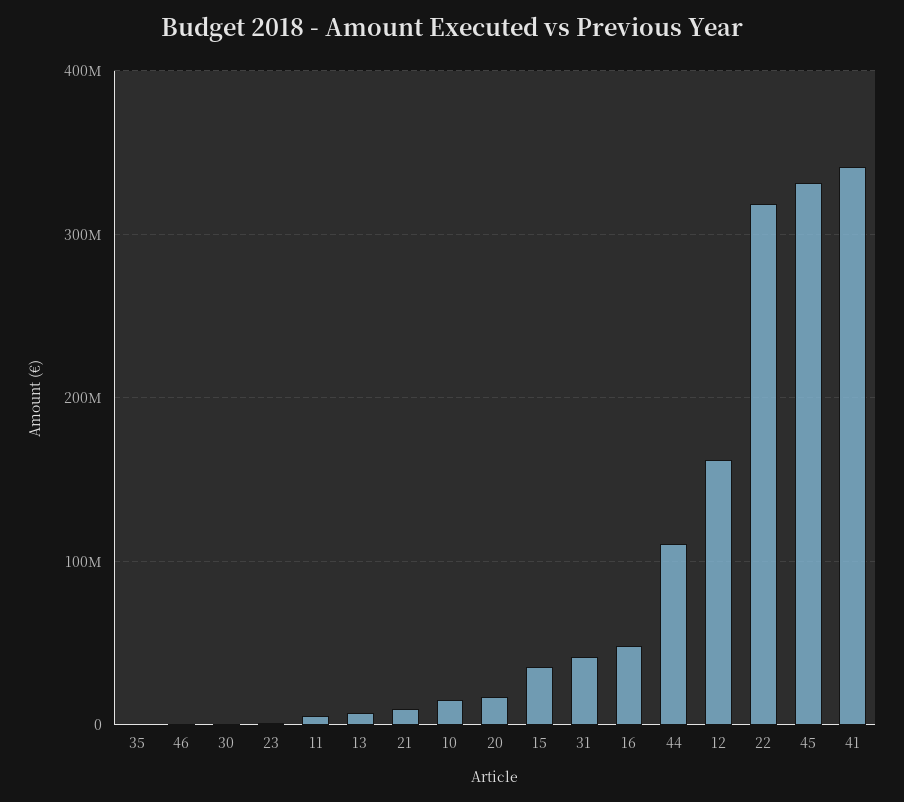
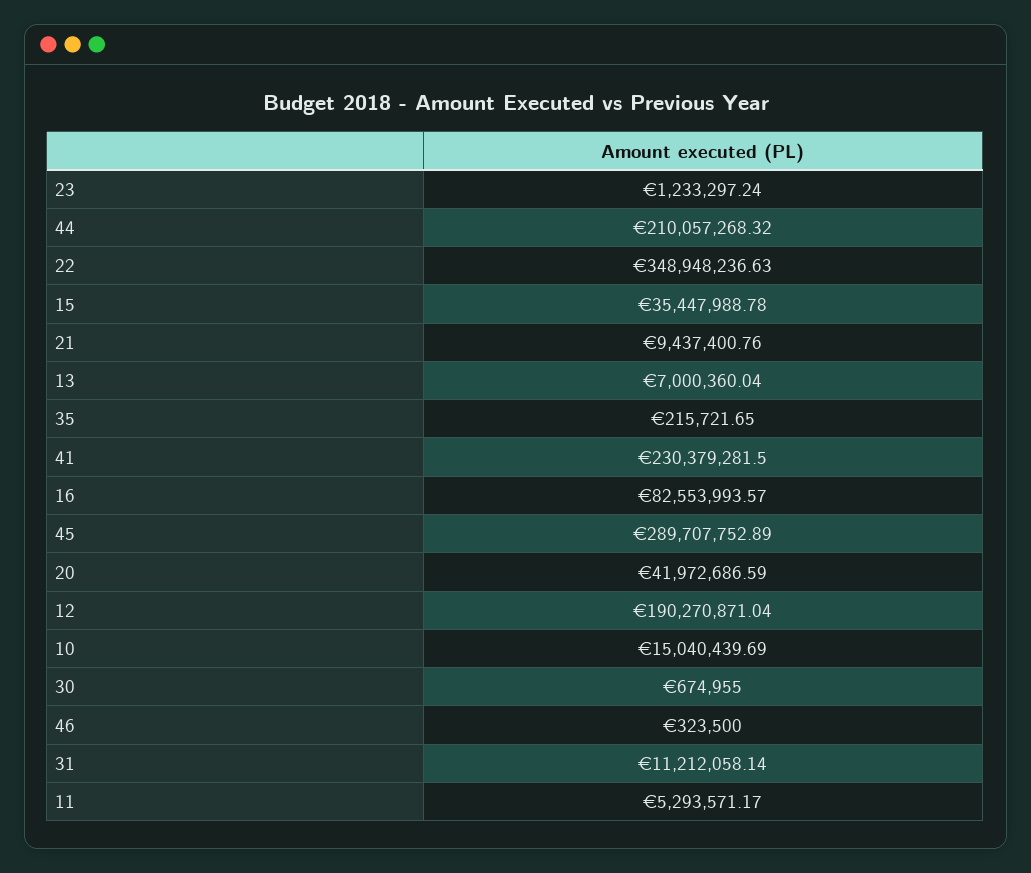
  {
    "35": 215721.65,
    "46": 323500,
    "30": 674955,
    "23": 1233297.24,
    "11": 5293571.17,
    "13": 7000360.04,
    "21": 9437400.76,
    "10": 15040439.69,
-   "20": 20000000,
+   "20": 41972686.59,
    "15": 35447988.78,
-   "31": 40000000,
+   "31": 11212058.14,
-   "16": 50000000,
+   "16": 82553993.57,
-   "44": 110000000,
+   "44": 210057268.32,
-   "12": 160000000,
+   "12": 190270871.04,
-   "22": 320000000,
+   "22": 348948236.63,
-   "45": 330000000,
+   "45": 289707752.89,
-   "41": 340000000
+   "41": 230379281.5
  }

